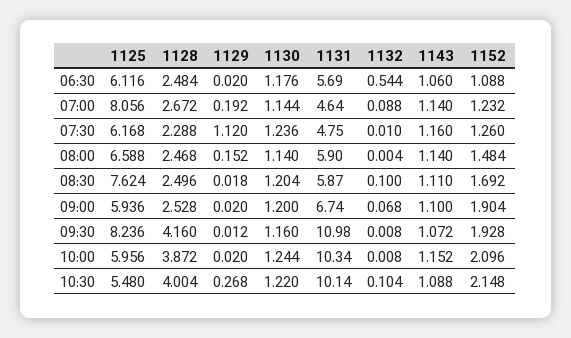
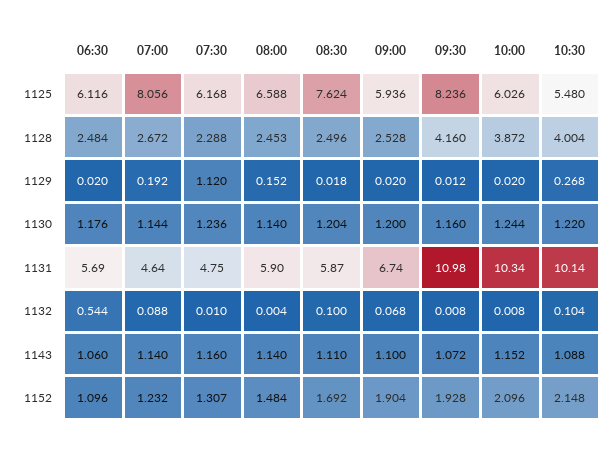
  {
    "1125": {
      "06:30": 6.116,
      "07:00": 8.056,
      "07:30": 6.168,
      "08:00": 6.588,
      "08:30": 7.624,
      "09:00": 5.936,
      "09:30": 8.236,
-     "10:00": 5.956,
+     "10:00": 6.026,
      "10:30": 5.48
    },
    "1128": {
      "06:30": 2.484,
      "07:00": 2.672,
      "07:30": 2.288,
-     "08:00": 2.468,
+     "08:00": 2.453,
      "08:30": 2.496,
      "09:00": 2.528,
      "09:30": 4.16,
      "10:00": 3.872,
      "10:30": 4.004
    },
    "1129": {
      "06:30": 0.02,
      "07:00": 0.192,
      "07:30": 1.12,
      "08:00": 0.152,
      "08:30": 0.018,
      "09:00": 0.02,
      "09:30": 0.012,
      "10:00": 0.02,
      "10:30": 0.268
    },
    "1130": {
      "06:30": 1.176,
      "07:00": 1.144,
      "07:30": 1.236,
      "08:00": 1.14,
      "08:30": 1.204,
      "09:00": 1.2,
      "09:30": 1.16,
      "10:00": 1.244,
      "10:30": 1.22
    },
    "1131": {
      "06:30": 5.69,
      "07:00": 4.64,
      "07:30": 4.75,
      "08:00": 5.9,
      "08:30": 5.87,
      "09:00": 6.74,
      "09:30": 10.98,
      "10:00": 10.34,
      "10:30": 10.14
    },
    "1132": {
      "06:30": 0.544,
      "07:00": 0.088,
      "07:30": 0.01,
      "08:00": 0.004,
      "08:30": 0.1,
      "09:00": 0.068,
      "09:30": 0.008,
      "10:00": 0.008,
      "10:30": 0.104
    },
    "1143": {
      "06:30": 1.06,
      "07:00": 1.14,
      "07:30": 1.16,
      "08:00": 1.14,
      "08:30": 1.11,
      "09:00": 1.1,
      "09:30": 1.072,
      "10:00": 1.152,
      "10:30": 1.088
    },
    "1152": {
-     "06:30": 1.088,
+     "06:30": 1.096,
      "07:00": 1.232,
-     "07:30": 1.26,
+     "07:30": 1.307,
      "08:00": 1.484,
      "08:30": 1.692,
      "09:00": 1.904,
      "09:30": 1.928,
      "10:00": 2.096,
      "10:30": 2.148
    }
  }

